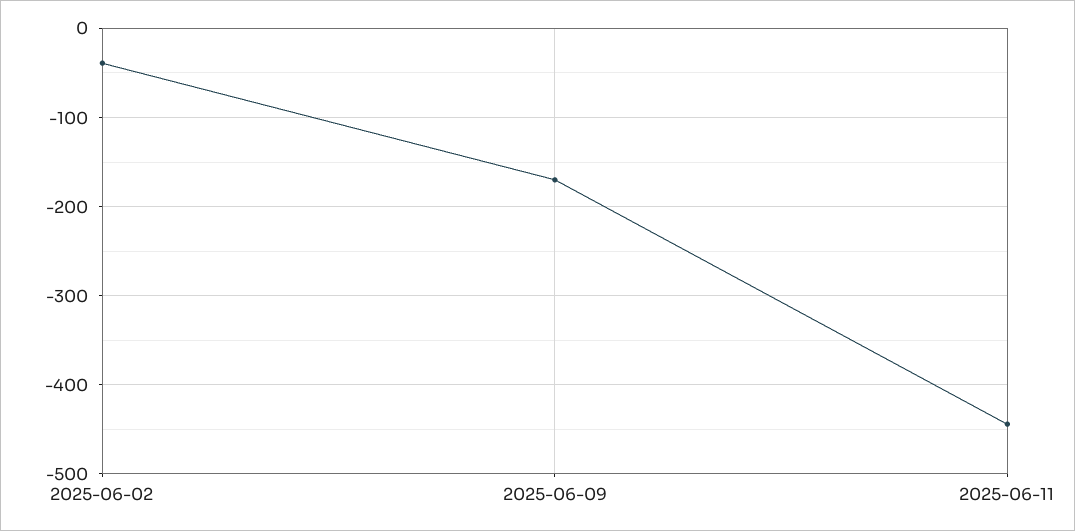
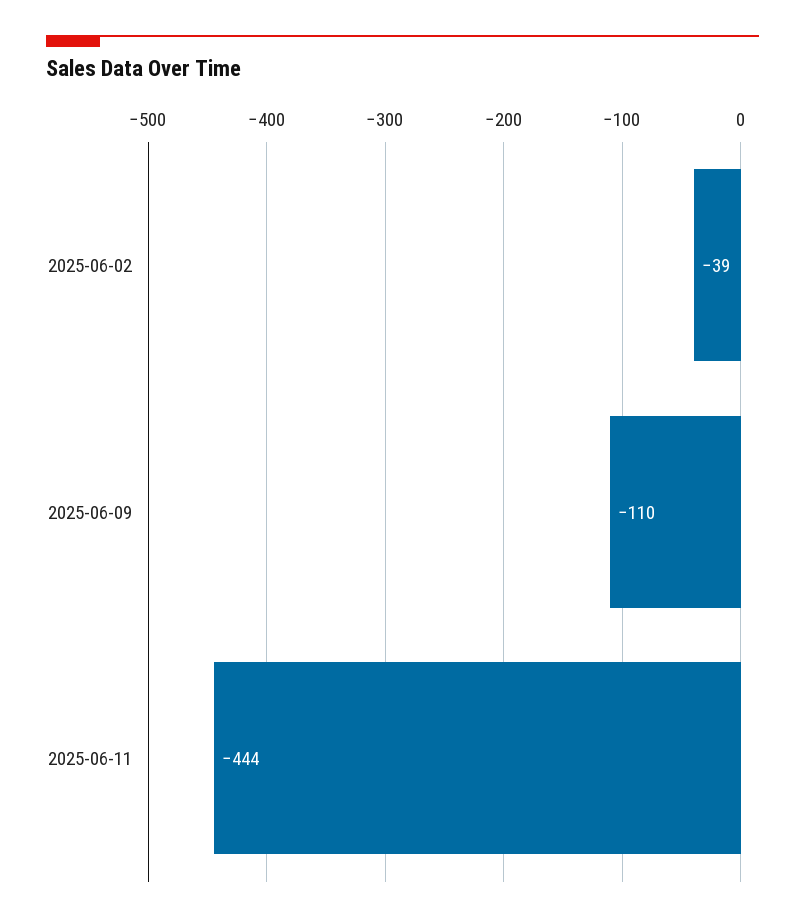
  {
    "2025-06-02": -39,
-   "2025-06-09": -170,
+   "2025-06-09": -110,
    "2025-06-11": -444
  }

